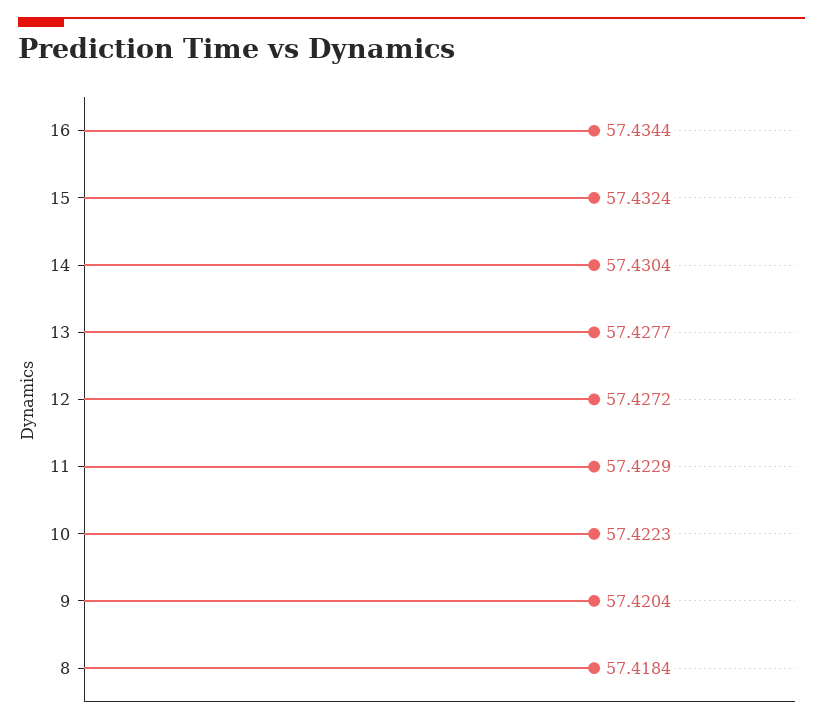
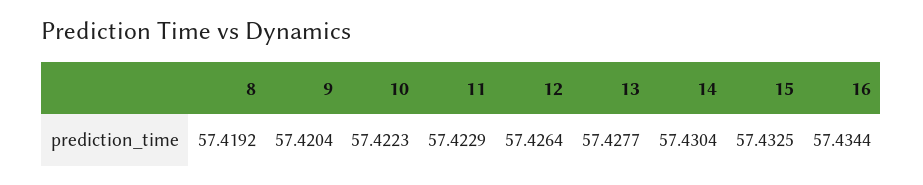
  {
    "16": 57.4344,
-   "15": 57.4324,
+   "15": 57.4325,
    "14": 57.4304,
    "13": 57.4277,
-   "12": 57.4272,
+   "12": 57.4264,
    "11": 57.4229,
    "10": 57.4223,
    "9": 57.4204,
-   "8": 57.4184
+   "8": 57.4192
  }

